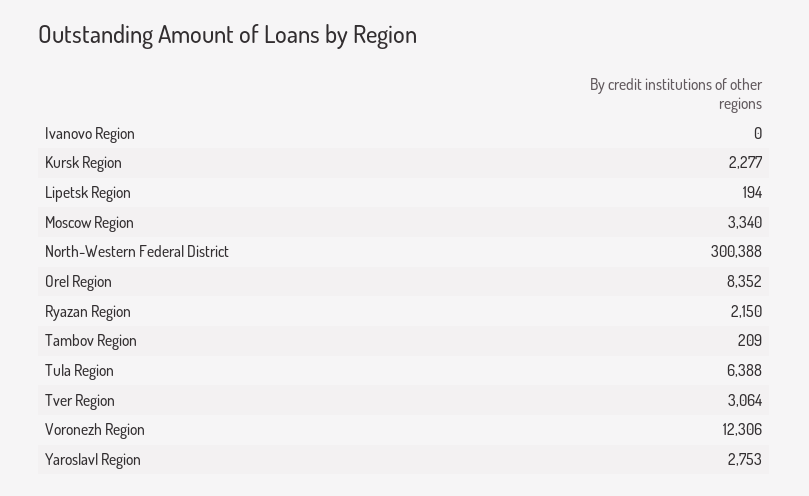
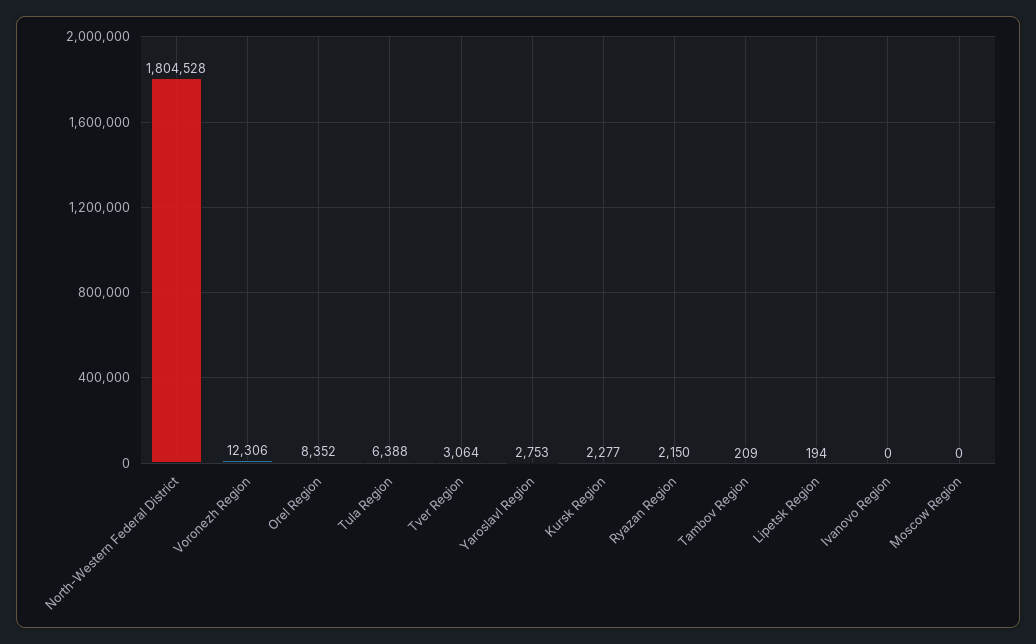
  {
    "Ivanovo Region": 0,
    "Kursk Region": 2277,
    "Lipetsk Region": 194,
-   "Moscow Region": 3340,
+   "Moscow Region": 0,
-   "North-Western Federal District": 300388,
+   "North-Western Federal District": 1804528,
    "Orel Region": 8352,
    "Ryazan Region": 2150,
    "Tambov Region": 209,
    "Tula Region": 6388,
    "Tver Region": 3064,
    "Voronezh Region": 12306,
    "Yaroslavl Region": 2753
  }

